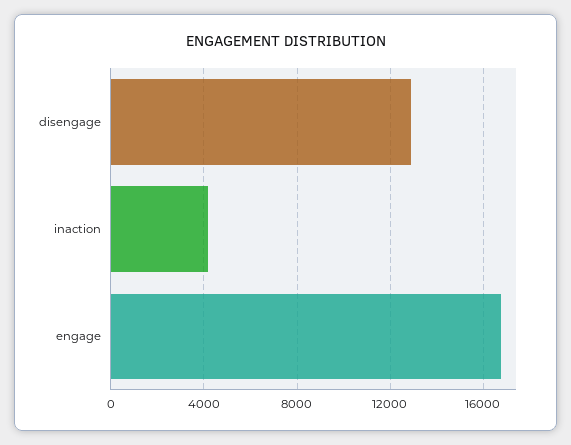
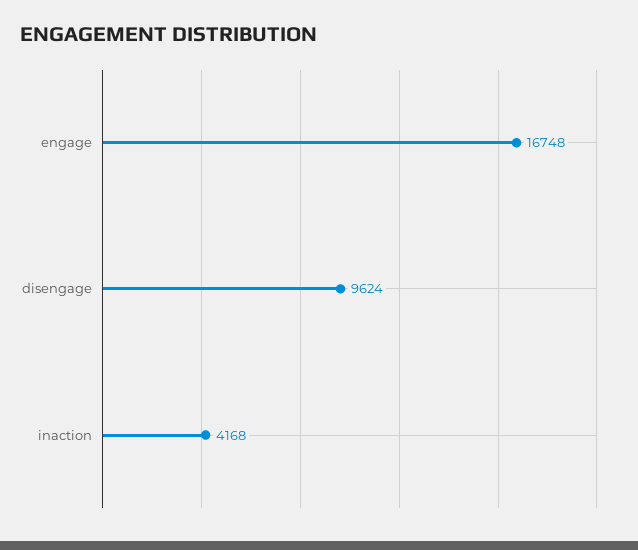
  {
-   "disengage": 13000,
+   "disengage": 9624,
    "inaction": 4168,
    "engage": 16748
  }

